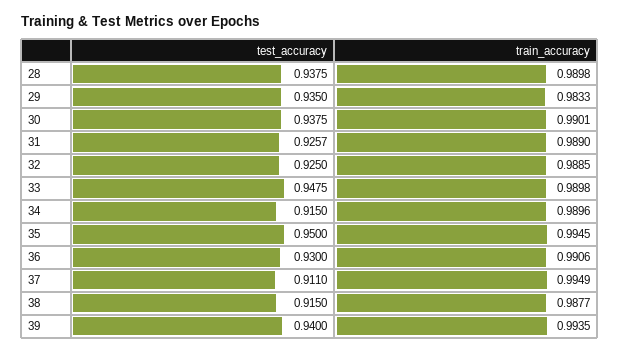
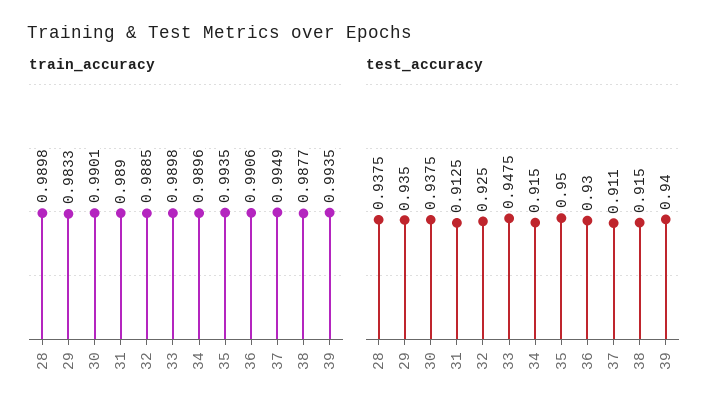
  {
    "test_accuracy": {
      "28": 0.9375,
      "29": 0.935,
      "30": 0.9375,
-     "31": 0.9257,
+     "31": 0.9125,
      "32": 0.925,
      "33": 0.9475,
      "34": 0.915,
      "35": 0.95,
      "36": 0.93,
      "37": 0.911,
      "38": 0.915,
      "39": 0.94
    },
    "train_accuracy": {
      "28": 0.9898,
      "29": 0.9833,
      "30": 0.9901,
      "31": 0.989,
      "32": 0.9885,
      "33": 0.9898,
      "34": 0.9896,
-     "35": 0.9945,
+     "35": 0.9935,
      "36": 0.9906,
      "37": 0.9949,
      "38": 0.9877,
      "39": 0.9935
    }
  }

